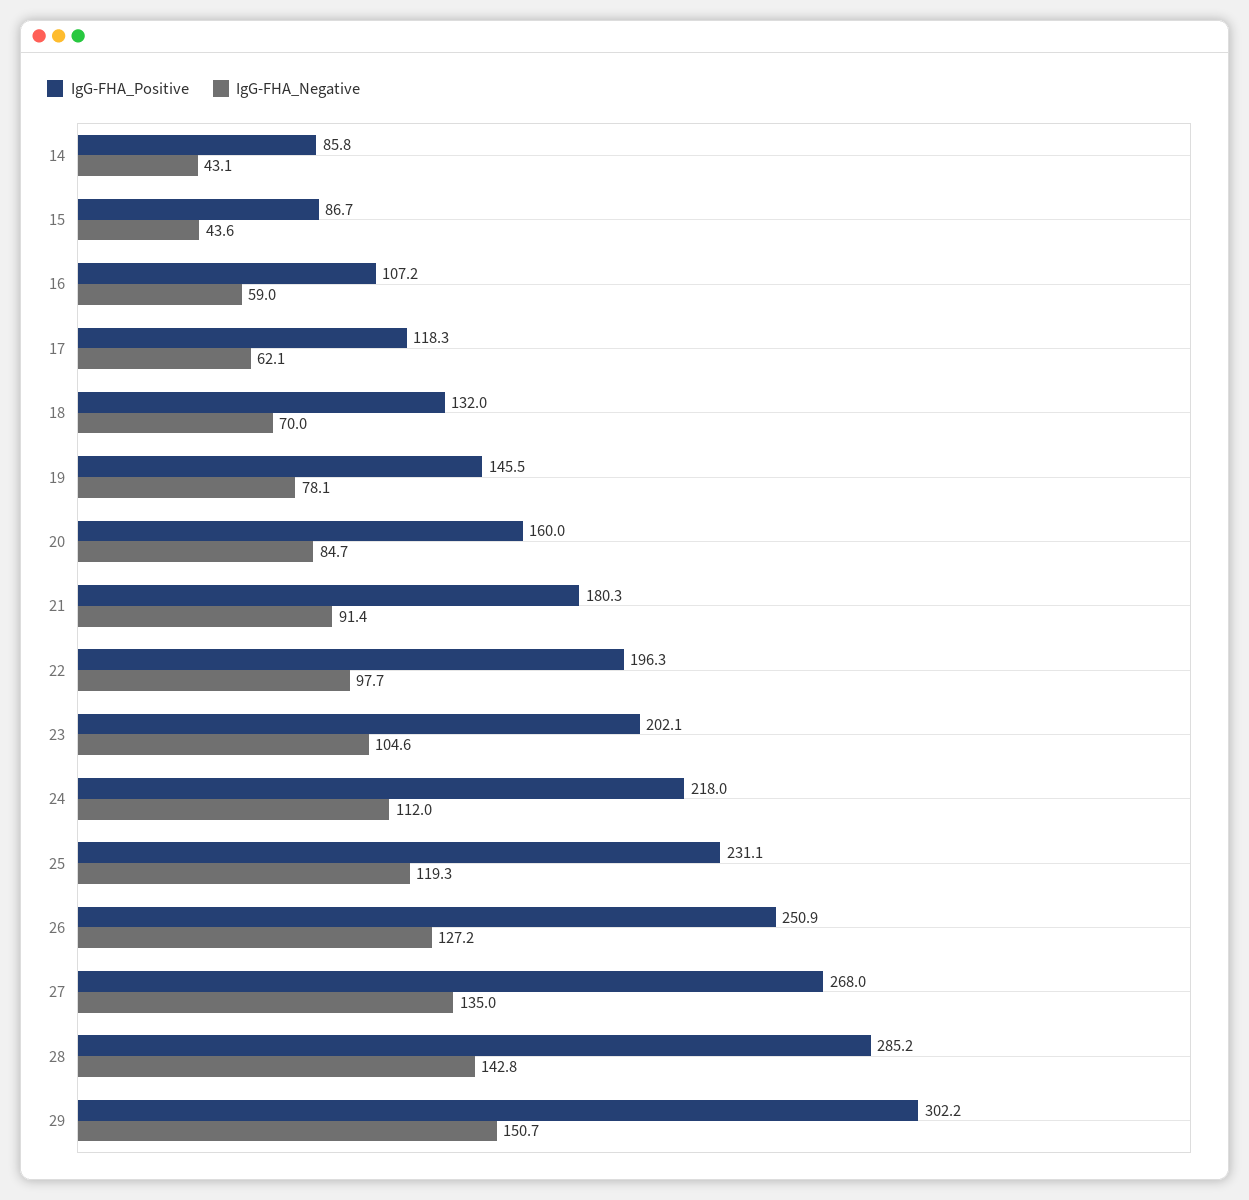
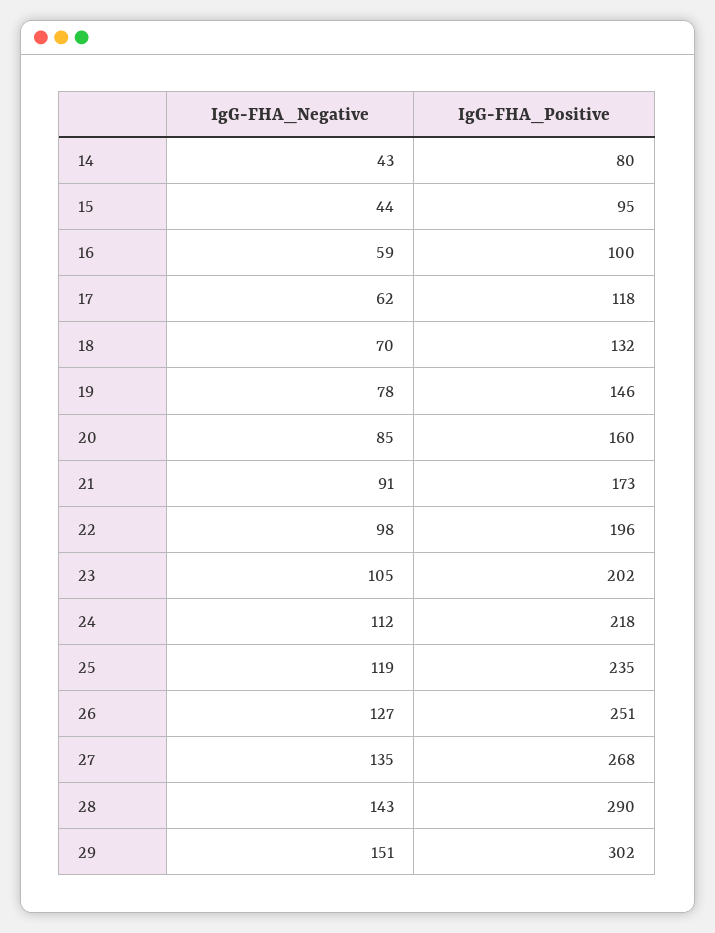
  {
    "IgG-FHA_Positive": {
-     "14": 85.8,
+     "14": 80,
-     "15": 86.7,
+     "15": 95,
-     "16": 107.2,
+     "16": 100,
      "17": 118.3,
      "18": 132,
      "19": 145.5,
      "20": 160,
-     "21": 180.3,
+     "21": 173,
      "22": 196.3,
      "23": 202.1,
      "24": 218,
-     "25": 231.1,
+     "25": 235,
      "26": 250.9,
      "27": 268,
-     "28": 285.2,
+     "28": 290,
      "29": 302.2
    },
    "IgG-FHA_Negative": {
      "14": 43.1,
      "15": 43.6,
      "16": 59,
      "17": 62.1,
      "18": 70,
      "19": 78.1,
      "20": 84.7,
      "21": 91.4,
      "22": 97.7,
      "23": 104.6,
      "24": 112,
      "25": 119.3,
      "26": 127.2,
      "27": 135,
      "28": 142.8,
      "29": 150.7
    }
  }

